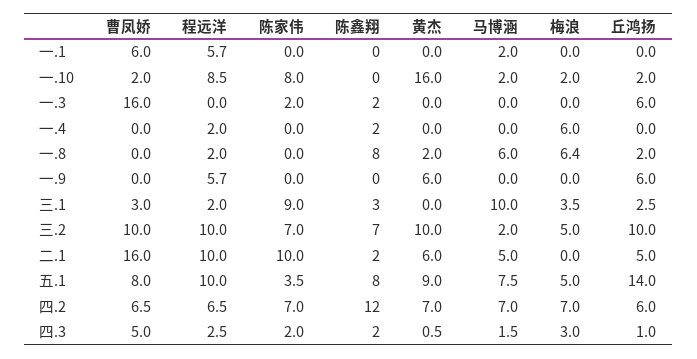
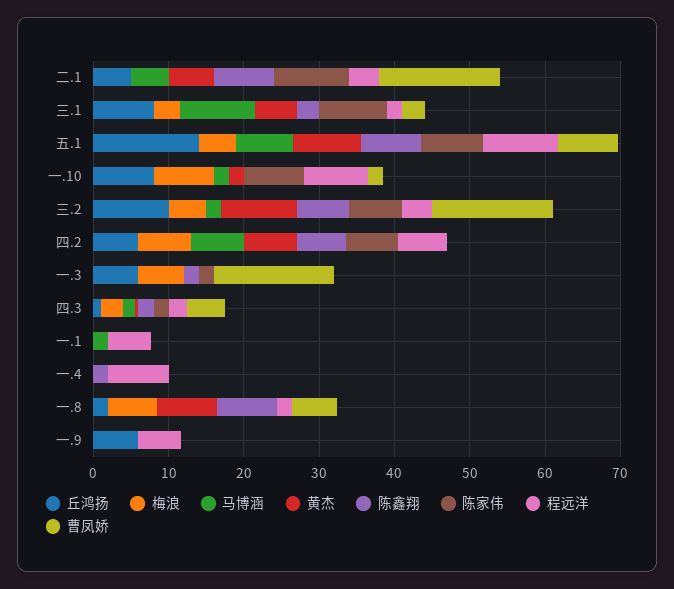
  {
    "曹凤娇": {
-     "一.1": 6,
+     "一.1": 0,
      "一.10": 2,
      "一.3": 16,
      "一.4": 0,
-     "一.8": 0,
+     "一.8": 6,
      "一.9": 0,
      "三.1": 3,
-     "三.2": 10,
+     "三.2": 16,
      "二.1": 16,
      "五.1": 8,
-     "四.2": 6.5,
+     "四.2": 0,
      "四.3": 5
    },
    "程远洋": {
      "一.1": 5.7,
      "一.10": 8.5,
      "一.3": 0,
-     "一.4": 2,
+     "一.4": 8,
      "一.8": 2,
      "一.9": 5.7,
      "三.1": 2,
-     "三.2": 10,
+     "三.2": 4,
-     "二.1": 10,
+     "二.1": 4,
      "五.1": 10,
      "四.2": 6.5,
      "四.3": 2.5
    },
    "陈家伟": {
      "一.1": 0,
      "一.10": 8,
      "一.3": 2,
      "一.4": 0,
      "一.8": 0,
      "一.9": 0,
      "三.1": 9,
      "三.2": 7,
      "二.1": 10,
-     "五.1": 3.5,
+     "五.1": 8,
      "四.2": 7,
      "四.3": 2
    },
    "陈鑫翔": {
      "一.1": 0,
      "一.10": 0,
      "一.3": 2,
      "一.4": 2,
      "一.8": 8,
      "一.9": 0,
      "三.1": 3,
      "三.2": 7,
-     "二.1": 2,
+     "二.1": 8,
      "五.1": 8,
-     "四.2": 12,
+     "四.2": 6,
      "四.3": 2
    },
    "黄杰": {
      "一.1": 0,
-     "一.10": 16,
+     "一.10": 2,
      "一.3": 0,
      "一.4": 0,
-     "一.8": 2,
+     "一.8": 8,
-     "一.9": 6,
+     "一.9": 0,
-     "三.1": 0,
+     "三.1": 6,
      "三.2": 10,
      "二.1": 6,
      "五.1": 9,
      "四.2": 7,
      "四.3": 0.5
    },
    "马博涵": {
      "一.1": 2,
      "一.10": 2,
      "一.3": 0,
      "一.4": 0,
-     "一.8": 6,
+     "一.8": 0,
      "一.9": 0,
      "三.1": 10,
      "三.2": 2,
      "二.1": 5,
      "五.1": 7.5,
      "四.2": 7,
      "四.3": 1.5
    },
    "梅浪": {
      "一.1": 0,
-     "一.10": 2,
+     "一.10": 8,
-     "一.3": 0,
+     "一.3": 6,
-     "一.4": 6,
+     "一.4": 0,
      "一.8": 6.4,
      "一.9": 0,
      "三.1": 3.5,
      "三.2": 5,
      "二.1": 0,
      "五.1": 5,
      "四.2": 7,
      "四.3": 3
    },
    "丘鸿扬": {
      "一.1": 0,
-     "一.10": 2,
+     "一.10": 8,
      "一.3": 6,
      "一.4": 0,
      "一.8": 2,
      "一.9": 6,
-     "三.1": 2.5,
+     "三.1": 8,
      "三.2": 10,
      "二.1": 5,
      "五.1": 14,
      "四.2": 6,
      "四.3": 1
    }
  }

